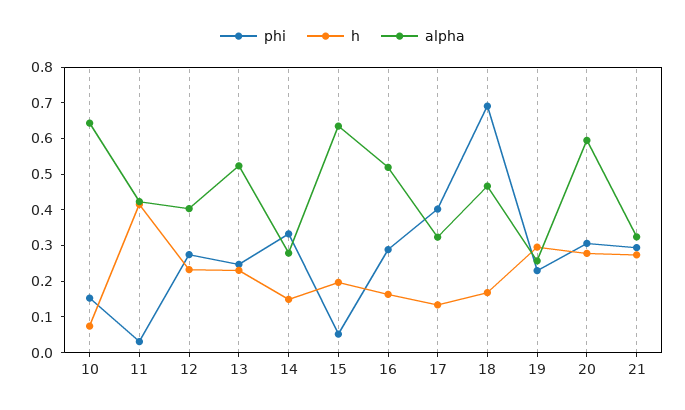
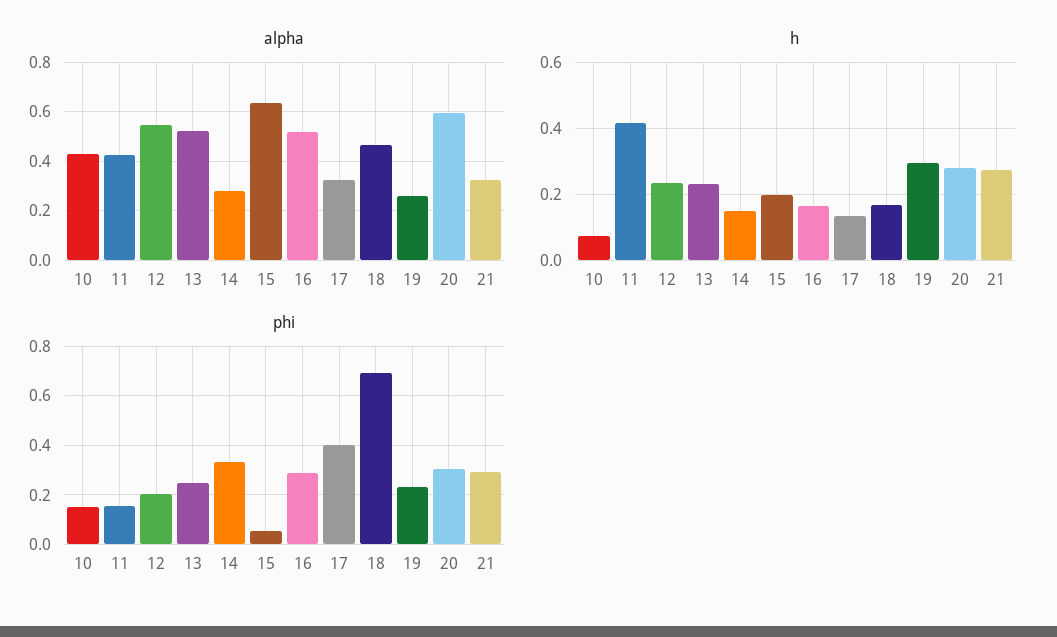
  {
    "phi": {
      "10": 0.15,
-     "11": 0.025,
+     "11": 0.15,
-     "12": 0.275,
+     "12": 0.2,
      "13": 0.25,
      "14": 0.325,
      "15": 0.05,
      "16": 0.3,
      "17": 0.4,
      "18": 0.7,
      "19": 0.225,
      "20": 0.3,
      "21": 0.3
    },
    "h": {
      "10": 0.08,
      "11": 0.42,
      "12": 0.24,
      "13": 0.24,
      "14": 0.14,
      "15": 0.2,
      "16": 0.16,
      "17": 0.14,
      "18": 0.16,
      "19": 0.3,
      "20": 0.28,
      "21": 0.28
    },
    "alpha": {
-     "10": 0.65,
+     "10": 0.425,
      "11": 0.425,
-     "12": 0.4,
+     "12": 0.55,
      "13": 0.525,
      "14": 0.275,
      "15": 0.625,
      "16": 0.525,
      "17": 0.325,
      "18": 0.475,
      "19": 0.25,
      "20": 0.6,
      "21": 0.325
    }
  }

